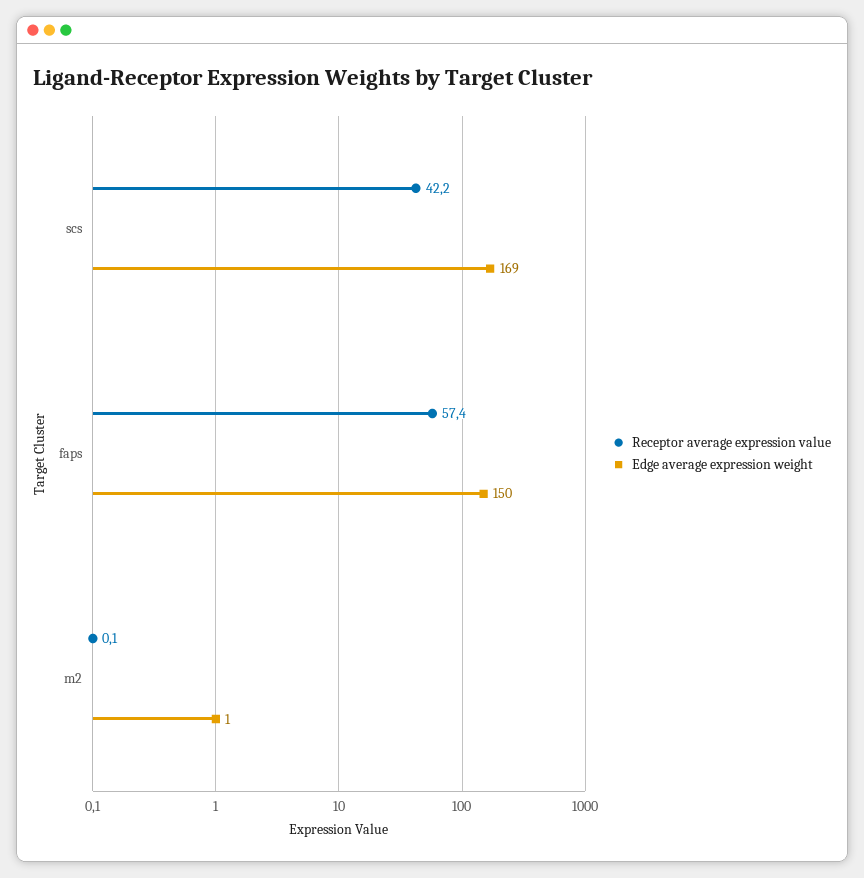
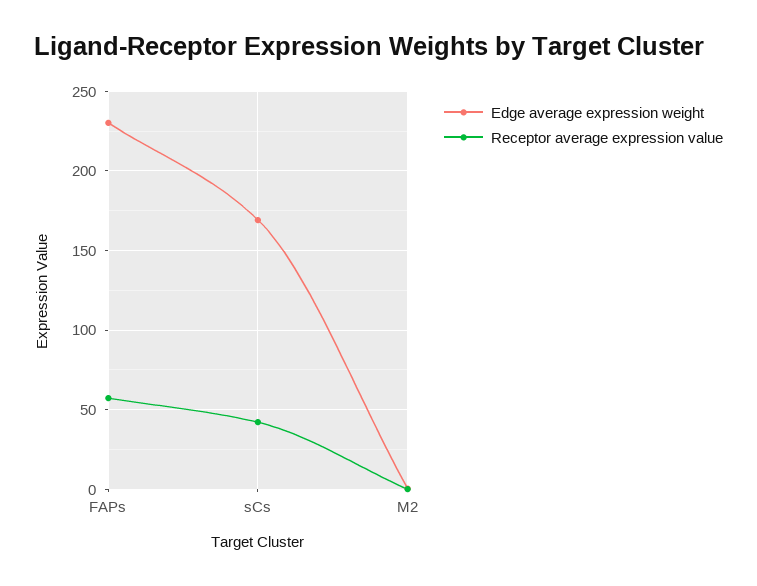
  {
    "Receptor average expression value": {
      "scs": 42.2,
      "faps": 57.4,
      "m2": 0.1
    },
    "Edge average expression weight": {
      "scs": 169,
-     "faps": 150,
+     "faps": 230,
      "m2": 1
    }
  }

